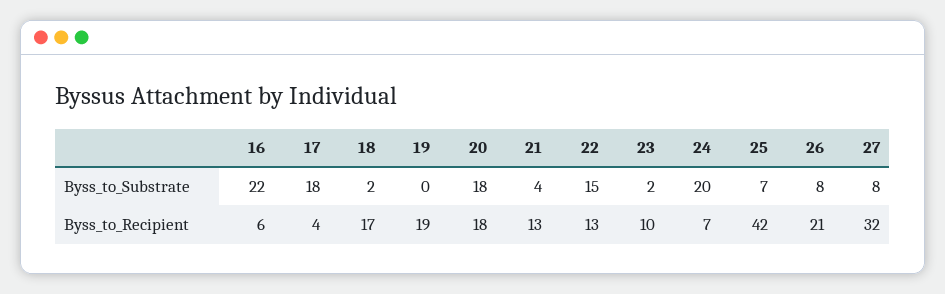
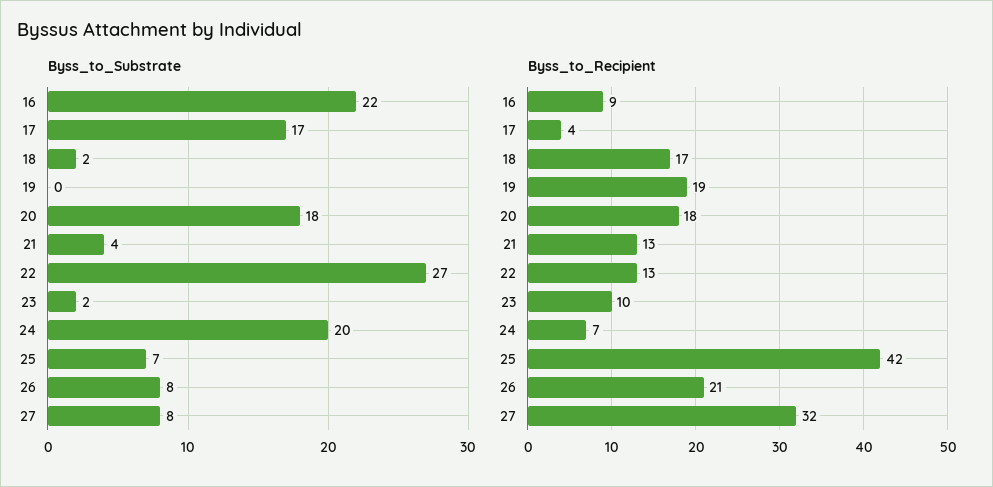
  {
    "Byss_to_Substrate": {
      "16": 22,
-     "17": 18,
+     "17": 17,
      "18": 2,
      "19": 0,
      "20": 18,
      "21": 4,
-     "22": 15,
+     "22": 27,
      "23": 2,
      "24": 20,
      "25": 7,
      "26": 8,
      "27": 8
    },
    "Byss_to_Recipient": {
-     "16": 6,
+     "16": 9,
      "17": 4,
      "18": 17,
      "19": 19,
      "20": 18,
      "21": 13,
      "22": 13,
      "23": 10,
      "24": 7,
      "25": 42,
      "26": 21,
      "27": 32
    }
  }

